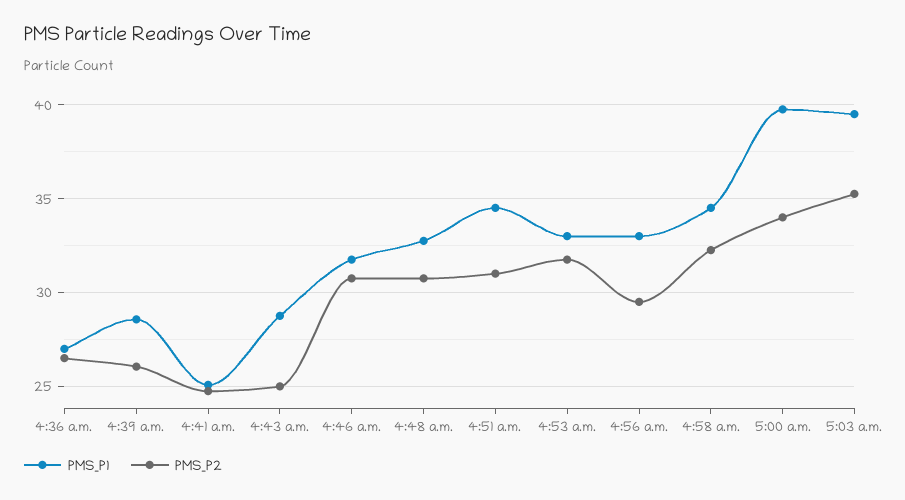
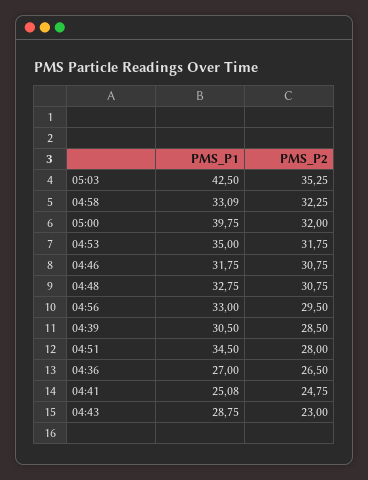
  {
    "PMS_P1": {
      "4:36 a.m.": 27,
-     "4:39 a.m.": 28.5,
+     "4:39 a.m.": 30.5,
      "4:41 a.m.": 25.08,
      "4:43 a.m.": 28.75,
      "4:46 a.m.": 31.75,
      "4:48 a.m.": 32.75,
      "4:51 a.m.": 34.5,
-     "4:53 a.m.": 33,
+     "4:53 a.m.": 35,
      "4:56 a.m.": 33,
-     "4:58 a.m.": 34.5,
+     "4:58 a.m.": 33.09,
      "5:00 a.m.": 39.75,
-     "5:03 a.m.": 39.5
+     "5:03 a.m.": 42.5
    },
    "PMS_P2": {
      "4:36 a.m.": 26.5,
-     "4:39 a.m.": 26,
+     "4:39 a.m.": 28.5,
      "4:41 a.m.": 24.75,
-     "4:43 a.m.": 25,
+     "4:43 a.m.": 23,
      "4:46 a.m.": 30.75,
      "4:48 a.m.": 30.75,
-     "4:51 a.m.": 31,
+     "4:51 a.m.": 28,
      "4:53 a.m.": 31.75,
      "4:56 a.m.": 29.5,
      "4:58 a.m.": 32.25,
-     "5:00 a.m.": 34,
+     "5:00 a.m.": 32,
      "5:03 a.m.": 35.25
    }
  }

